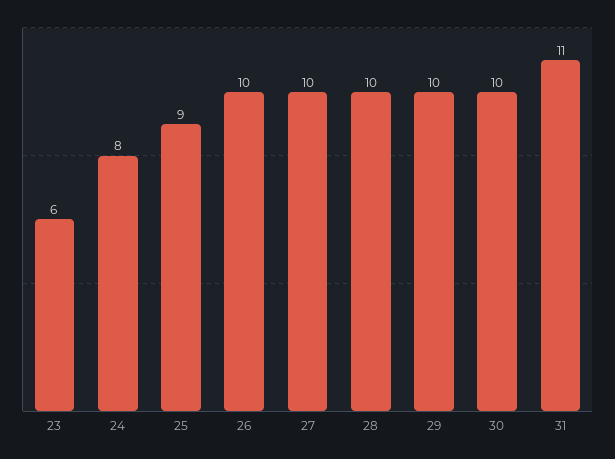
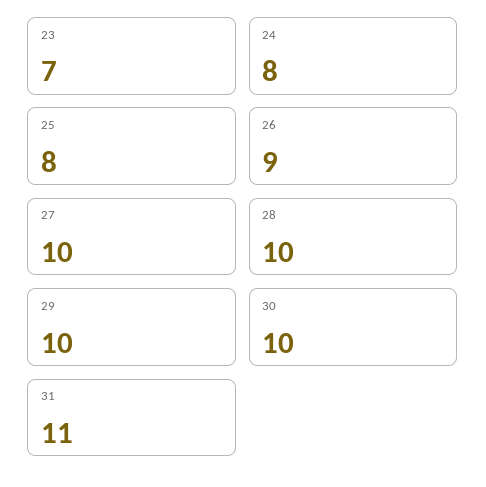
  {
-   "23": 6,
+   "23": 7,
    "24": 8,
-   "25": 9,
+   "25": 8,
-   "26": 10,
+   "26": 9,
    "27": 10,
    "28": 10,
    "29": 10,
    "30": 10,
    "31": 11
  }

